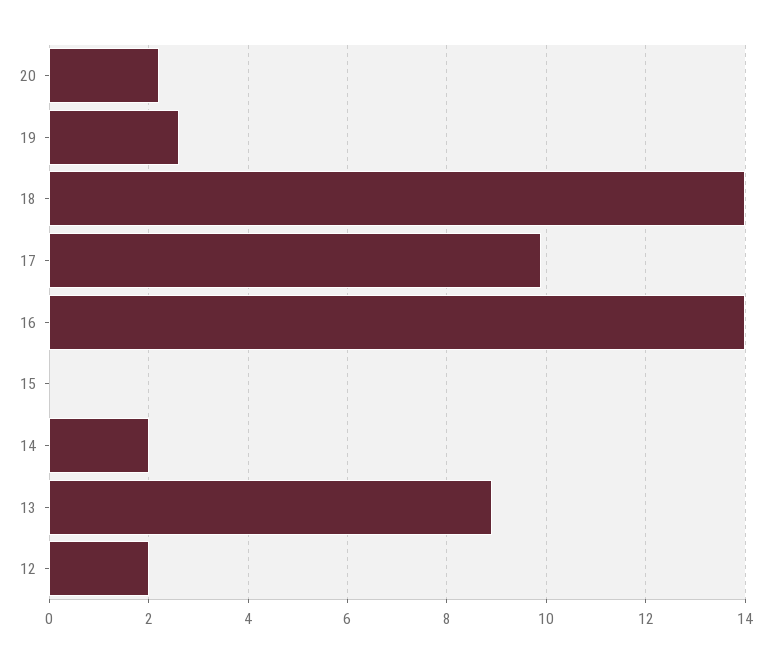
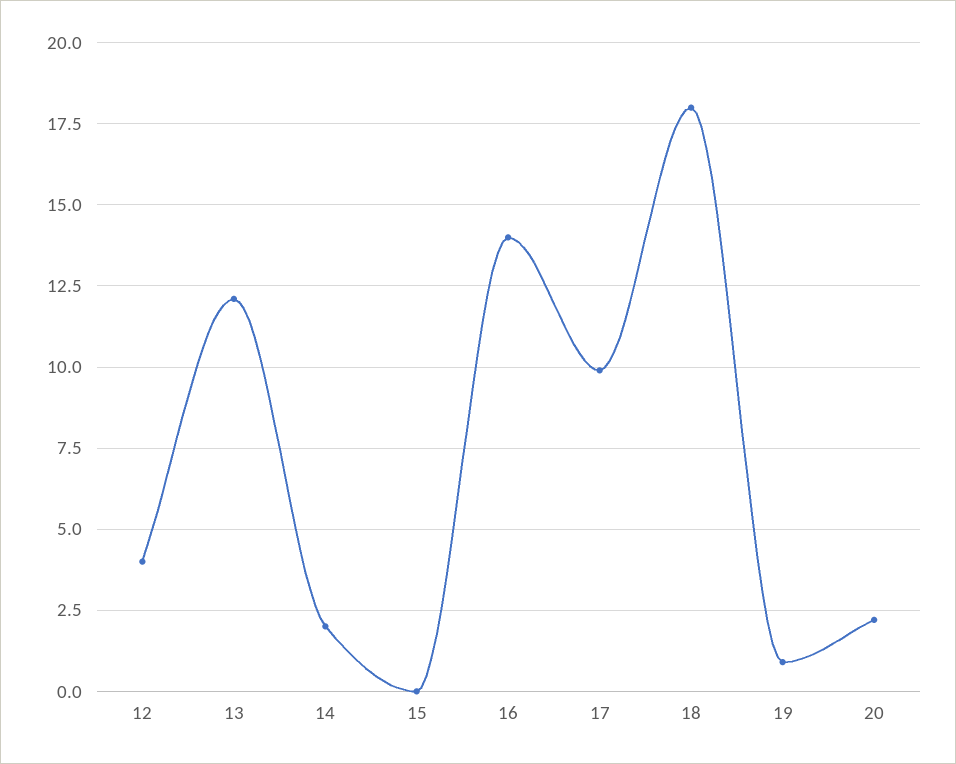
  {
    "20": 2,
-   "19": 2.5,
+   "19": 1,
-   "18": 14,
+   "18": 18,
    "17": 10,
    "16": 14,
    "15": 0,
    "14": 2,
-   "13": 9,
+   "13": 12,
-   "12": 2
+   "12": 4
  }

